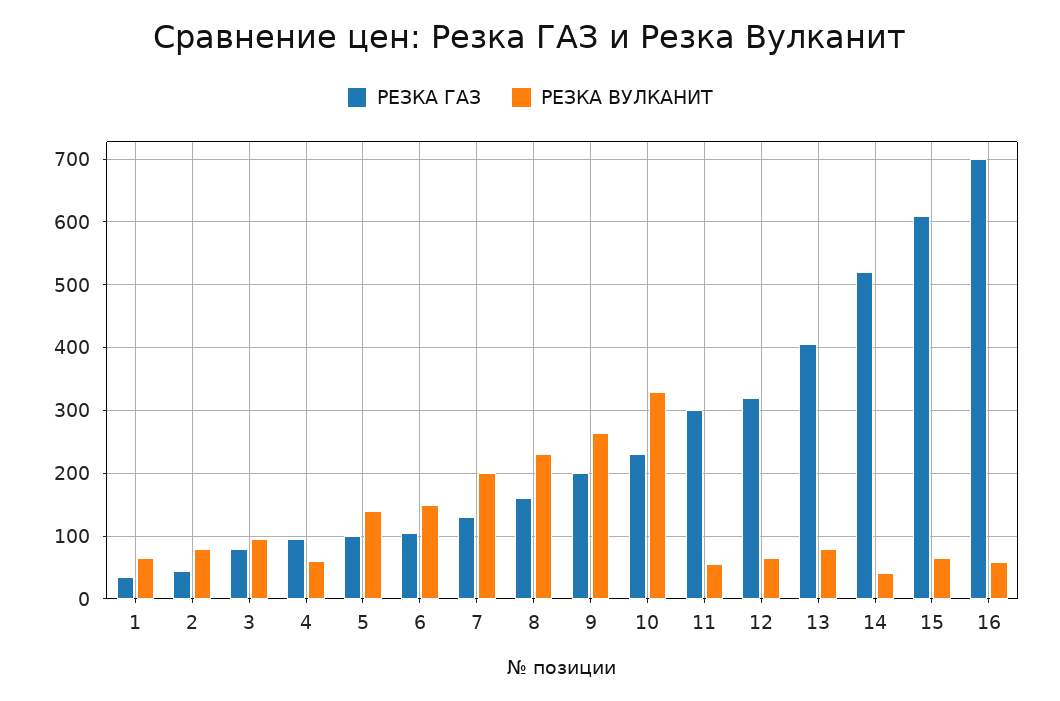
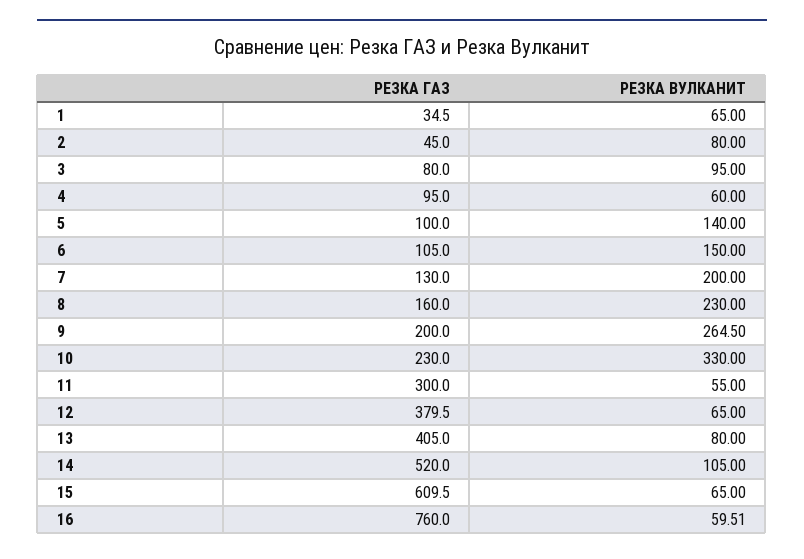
  {
    "РЕЗКА ГАЗ": {
      "1": 34.5,
      "2": 45,
      "3": 80,
      "4": 95,
      "5": 100,
      "6": 105,
      "7": 130,
      "8": 160,
      "9": 200,
      "10": 230,
      "11": 300,
-     "12": 320,
+     "12": 379.5,
      "13": 405,
      "14": 520,
      "15": 609.5,
-     "16": 700
+     "16": 760
    },
    "РЕЗКА ВУЛКАНИТ": {
      "1": 65,
      "2": 80,
      "3": 95,
      "4": 60,
      "5": 140,
      "6": 150,
      "7": 200,
      "8": 230,
      "9": 264.5,
      "10": 330,
      "11": 55,
      "12": 65,
      "13": 80,
-     "14": 40,
+     "14": 105,
      "15": 65,
      "16": 59.51
    }
  }

